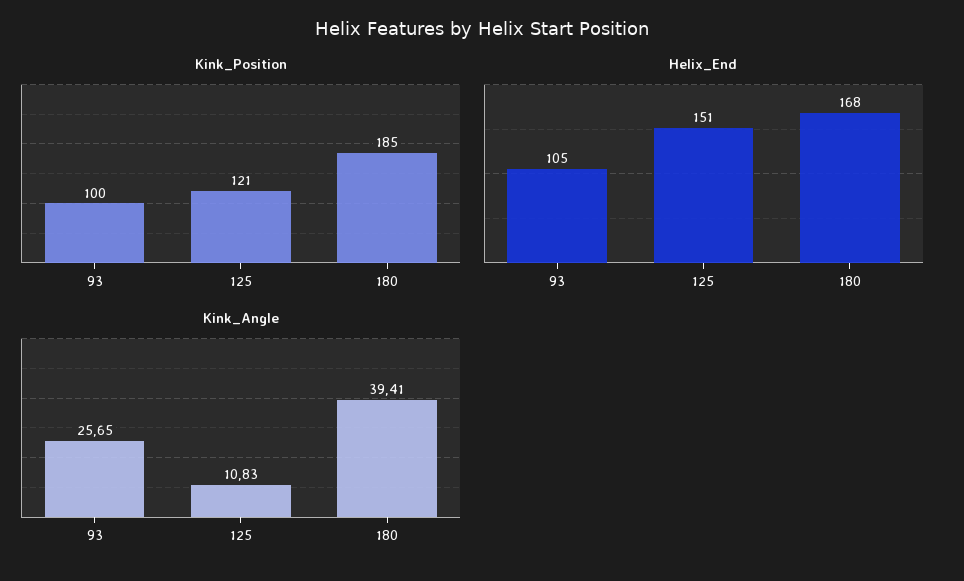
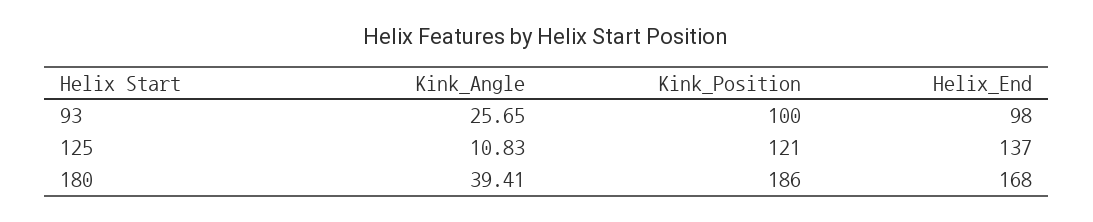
  {
    "Kink_Position": {
      "93": 100,
      "125": 121,
-     "180": 185
+     "180": 186
    },
    "Helix_End": {
-     "93": 105,
+     "93": 98,
-     "125": 151,
+     "125": 137,
      "180": 168
    },
    "Kink_Angle": {
      "93": 25.65,
      "125": 10.83,
      "180": 39.41
    }
  }

